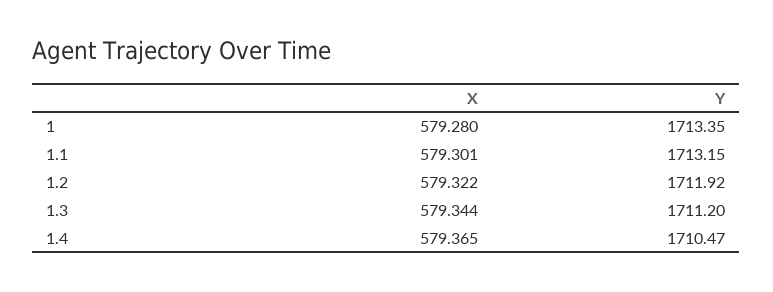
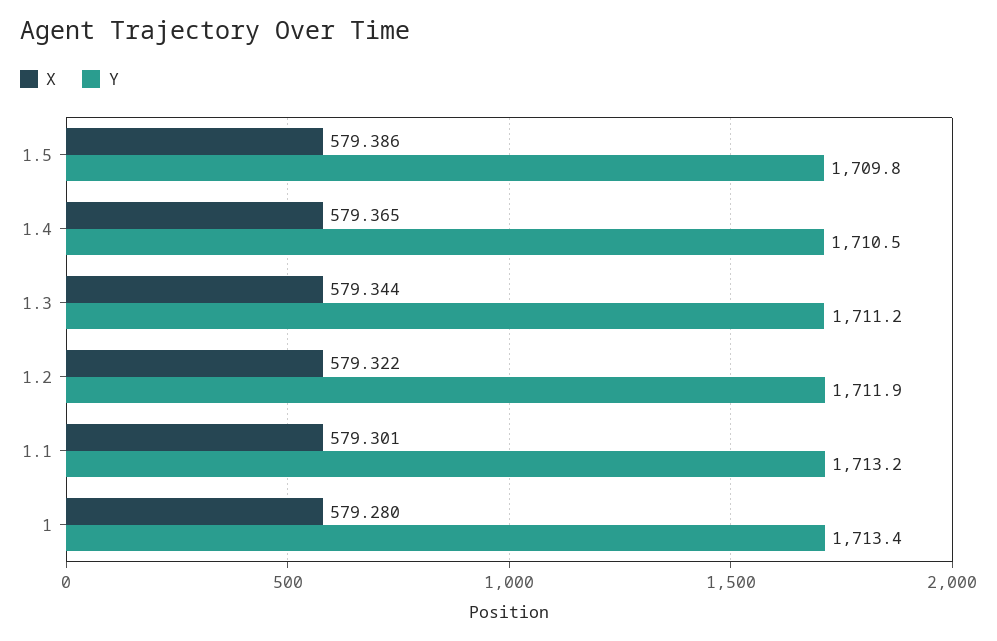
  {
    "X": {
      "1": 579.28,
      "1.1": 579.301,
      "1.2": 579.322,
      "1.3": 579.344,
-     "1.4": 579.365
+     "1.4": 579.365,
+     "1.5": 579.386
    },
    "Y": {
      "1": 1713.35,
      "1.1": 1713.15,
      "1.2": 1711.92,
      "1.3": 1711.2,
-     "1.4": 1710.47
+     "1.4": 1710.47,
+     "1.5": 1709.8
    }
  }

